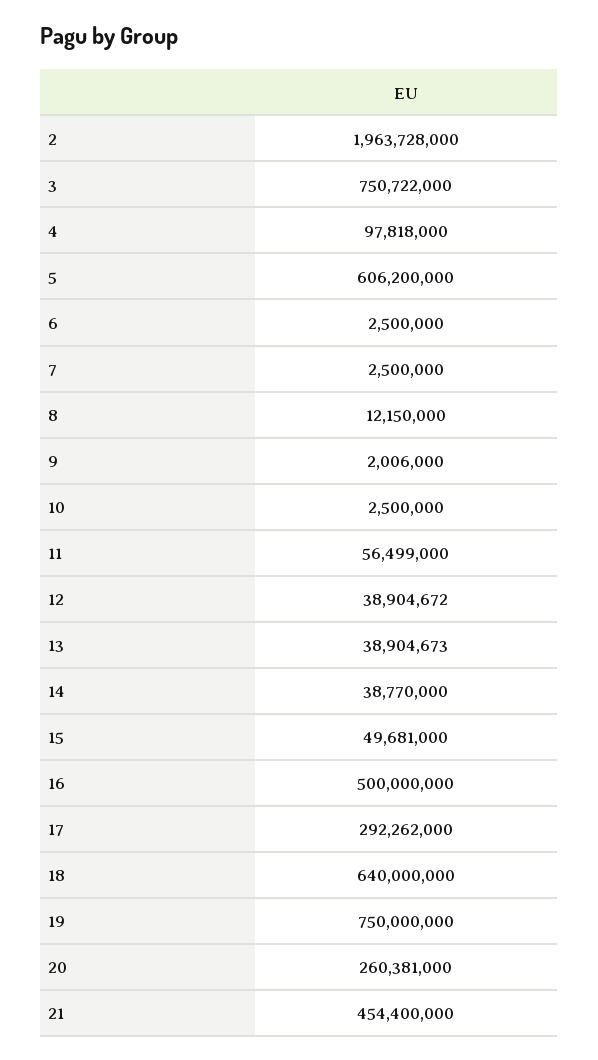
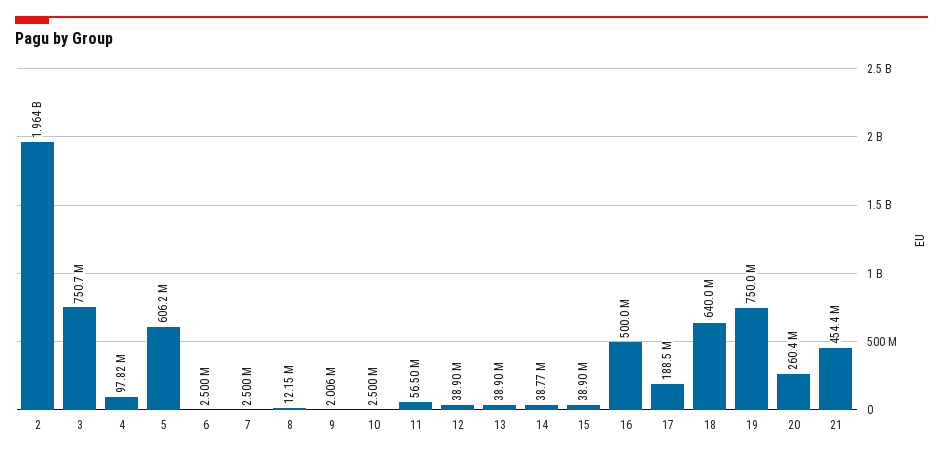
  {
    "2": 1963728000,
    "3": 750722000,
    "4": 97818000,
    "5": 606200000,
    "6": 2500000,
    "7": 2500000,
    "8": 12150000,
    "9": 2006000,
    "10": 2500000,
    "11": 56499000,
    "12": 38904672,
    "13": 38904673,
    "14": 38770000,
-   "15": 49681000,
+   "15": 38900000,
    "16": 500000000,
-   "17": 292262000,
+   "17": 188500000,
    "18": 640000000,
    "19": 750000000,
    "20": 260381000,
    "21": 454400000
  }

